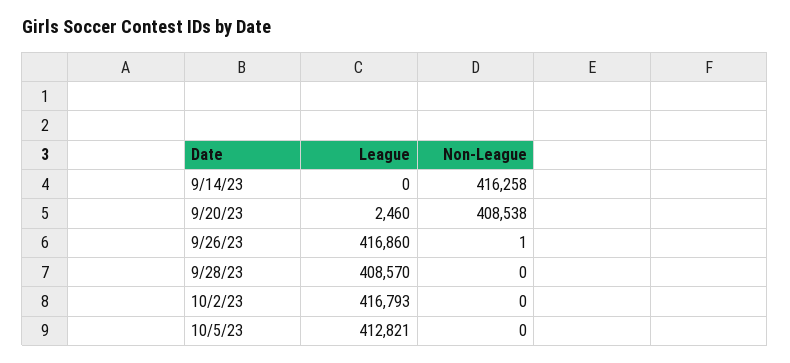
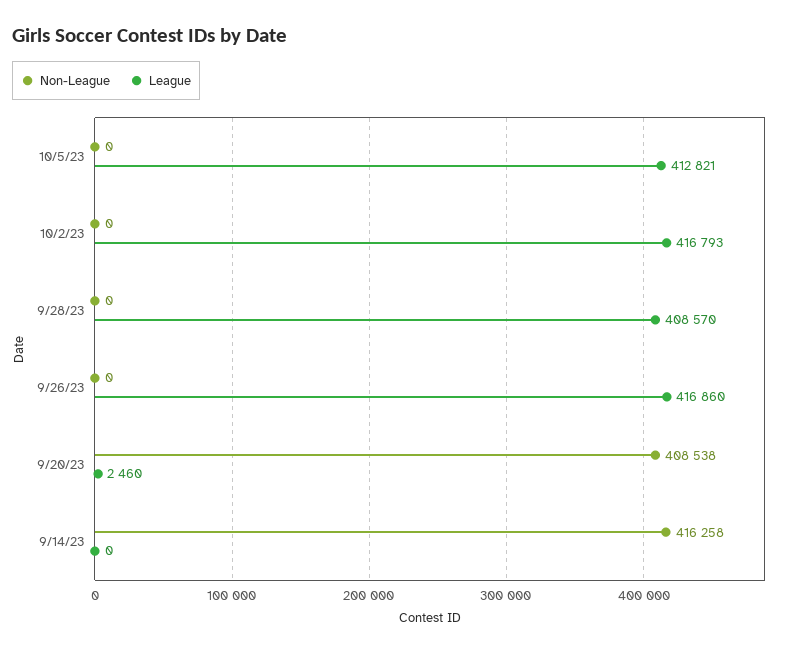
  {
    "League": {
      "9/14/23": 0,
      "9/20/23": 2460,
      "9/26/23": 416860,
      "9/28/23": 408570,
      "10/2/23": 416793,
      "10/5/23": 412821
    },
    "Non-League": {
      "9/14/23": 416258,
      "9/20/23": 408538,
-     "9/26/23": 1,
+     "9/26/23": 0,
      "9/28/23": 0,
      "10/2/23": 0,
      "10/5/23": 0
    }
  }

